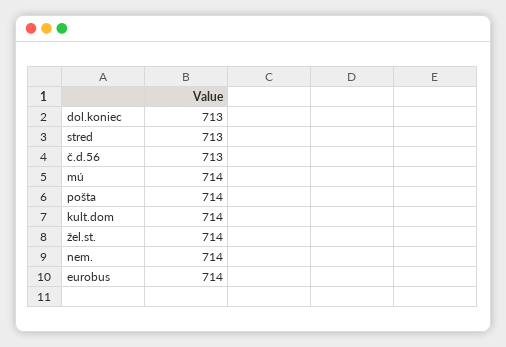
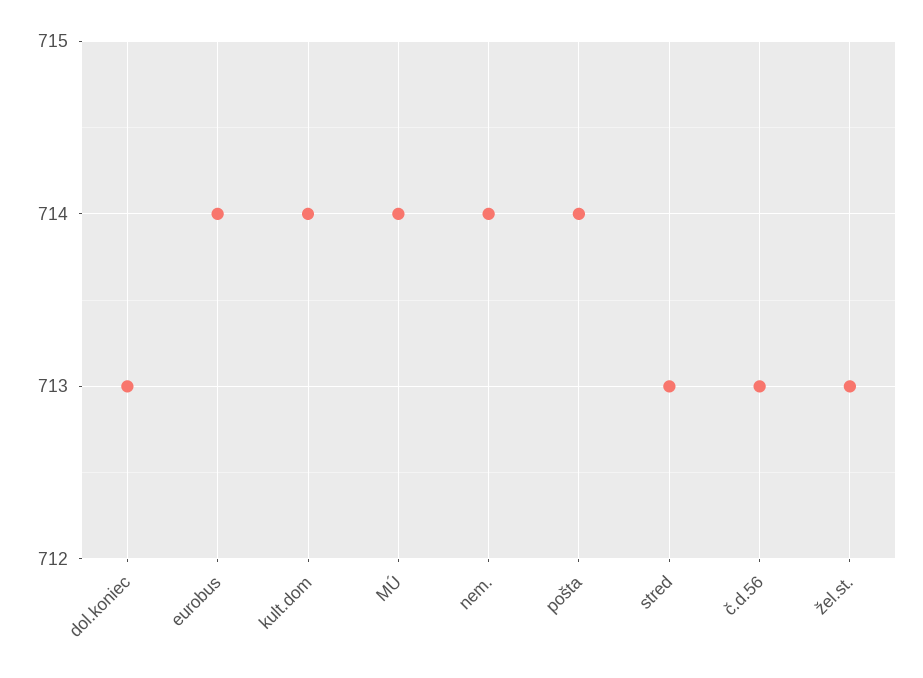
  {
    "dol.koniec": 713,
    "stred": 713,
    "č.d.56": 713,
    "mú": 714,
    "pošta": 714,
    "kult.dom": 714,
-   "žel.st.": 714,
+   "žel.st.": 713,
    "nem.": 714,
    "eurobus": 714
  }

